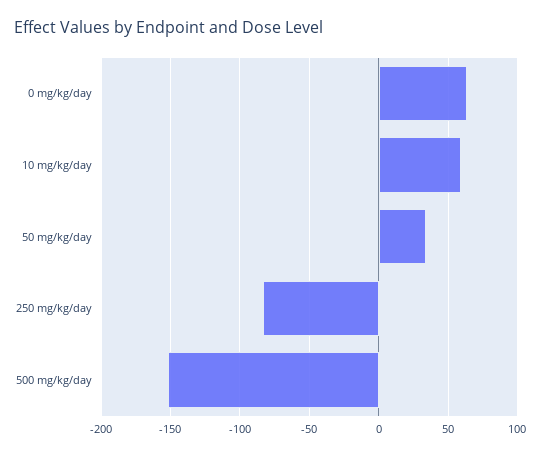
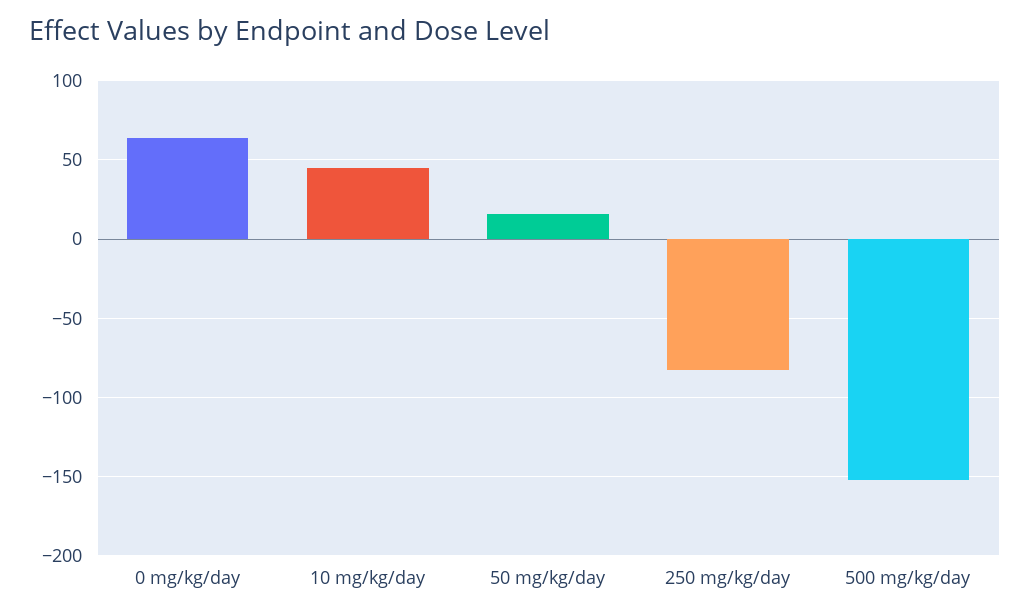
  {
    "0 mg/kg/day": 65,
-   "10 mg/kg/day": 60,
+   "10 mg/kg/day": 45,
-   "50 mg/kg/day": 35,
+   "50 mg/kg/day": 15,
    "250 mg/kg/day": -85,
    "500 mg/kg/day": -150
  }

